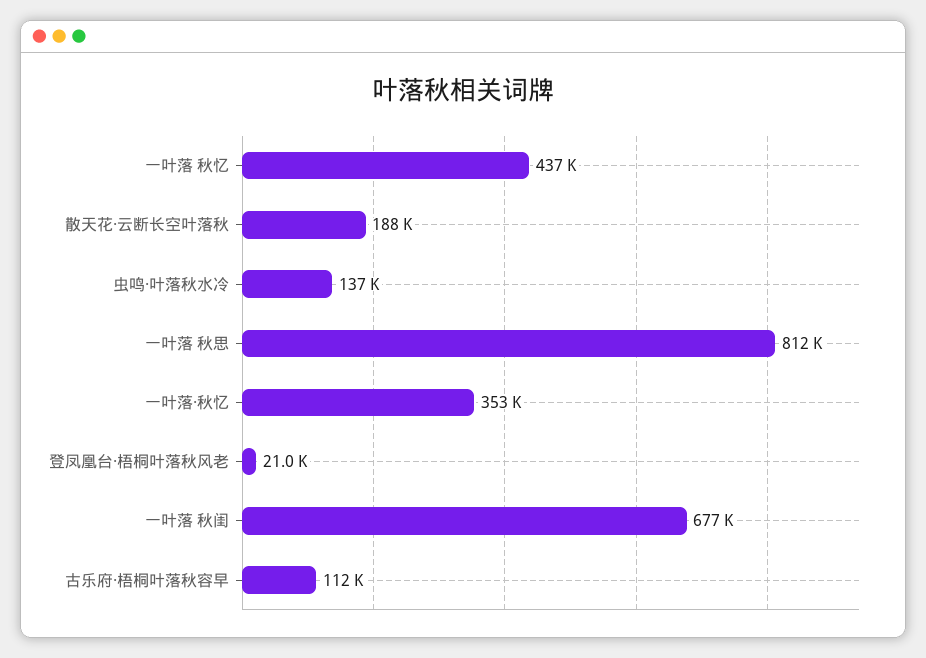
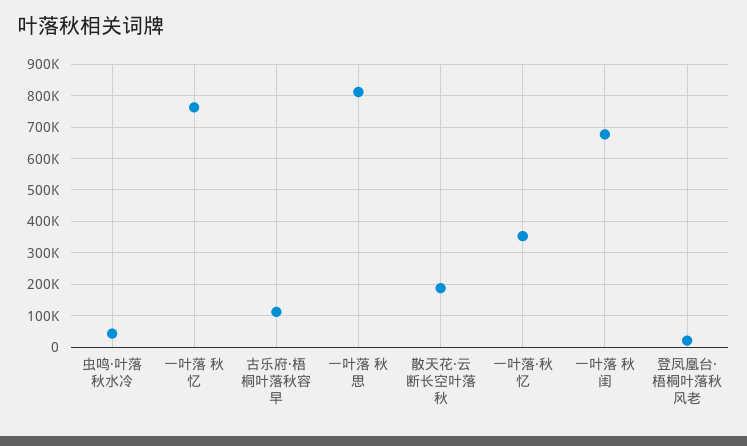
  {
-   "一叶落 秋忆": 437000,
+   "一叶落 秋忆": 760000,
    "散天花·云断长空叶落秋": 188000,
-   "虫鸣·叶落秋水冷": 137000,
+   "虫鸣·叶落秋水冷": 40000,
    "一叶落 秋思": 812000,
    "一叶落·秋忆": 353000,
    "登凤凰台·梧桐叶落秋风老": 21000,
    "一叶落 秋闺": 677000,
    "古乐府·梧桐叶落秋容早": 112000
  }

